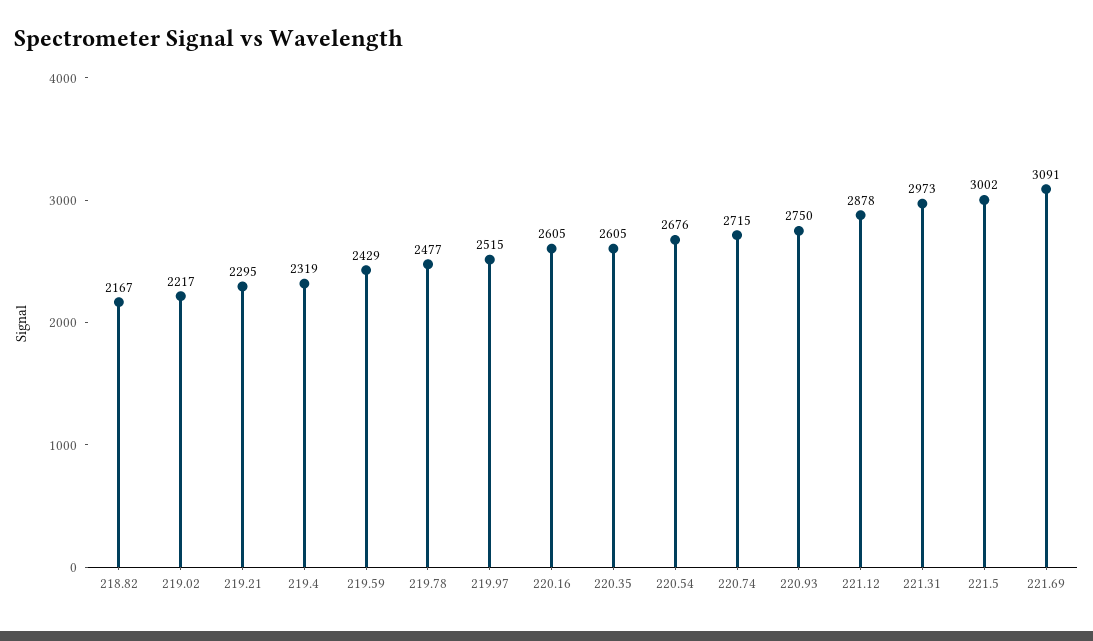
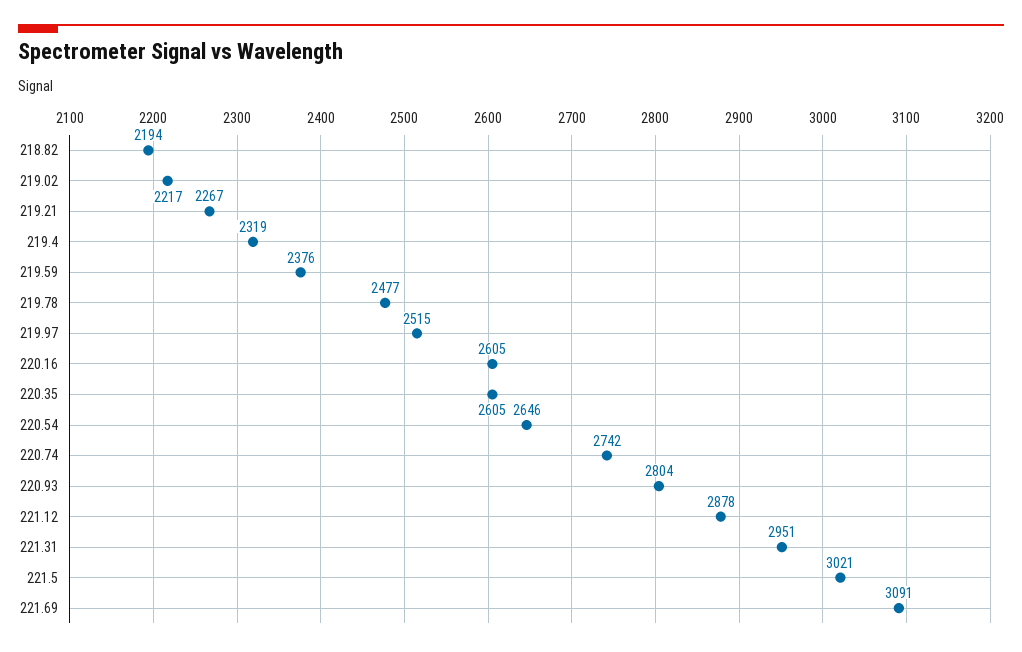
  {
-   "218.82": 2167,
+   "218.82": 2194,
    "219.02": 2217,
-   "219.21": 2295,
+   "219.21": 2267,
    "219.4": 2319,
-   "219.59": 2429,
+   "219.59": 2376,
    "219.78": 2477,
    "219.97": 2515,
    "220.16": 2605,
    "220.35": 2605,
-   "220.54": 2676,
+   "220.54": 2646,
-   "220.74": 2715,
+   "220.74": 2742,
-   "220.93": 2750,
+   "220.93": 2804,
    "221.12": 2878,
-   "221.31": 2973,
+   "221.31": 2951,
-   "221.5": 3002,
+   "221.5": 3021,
    "221.69": 3091
  }

